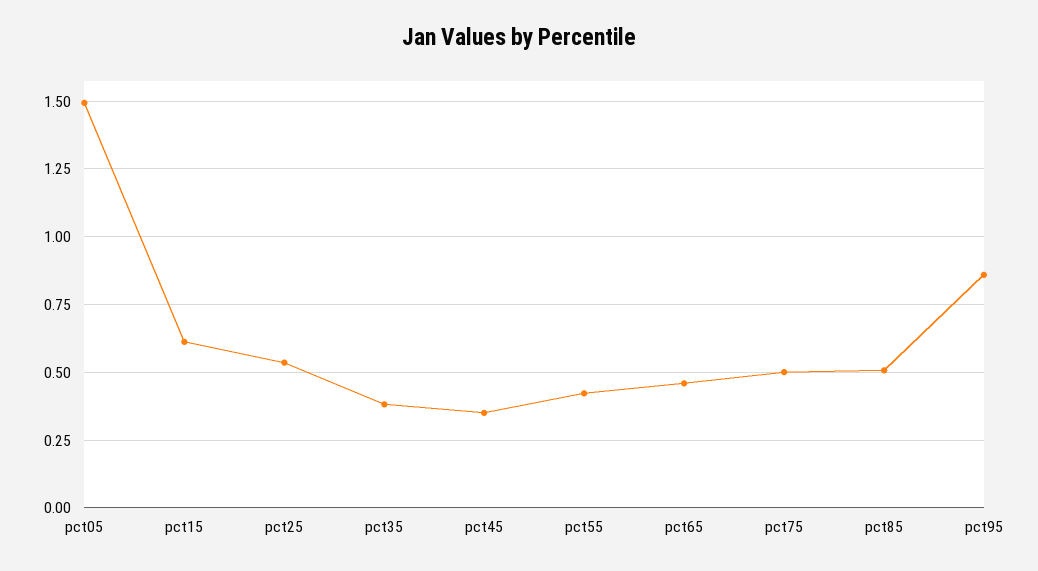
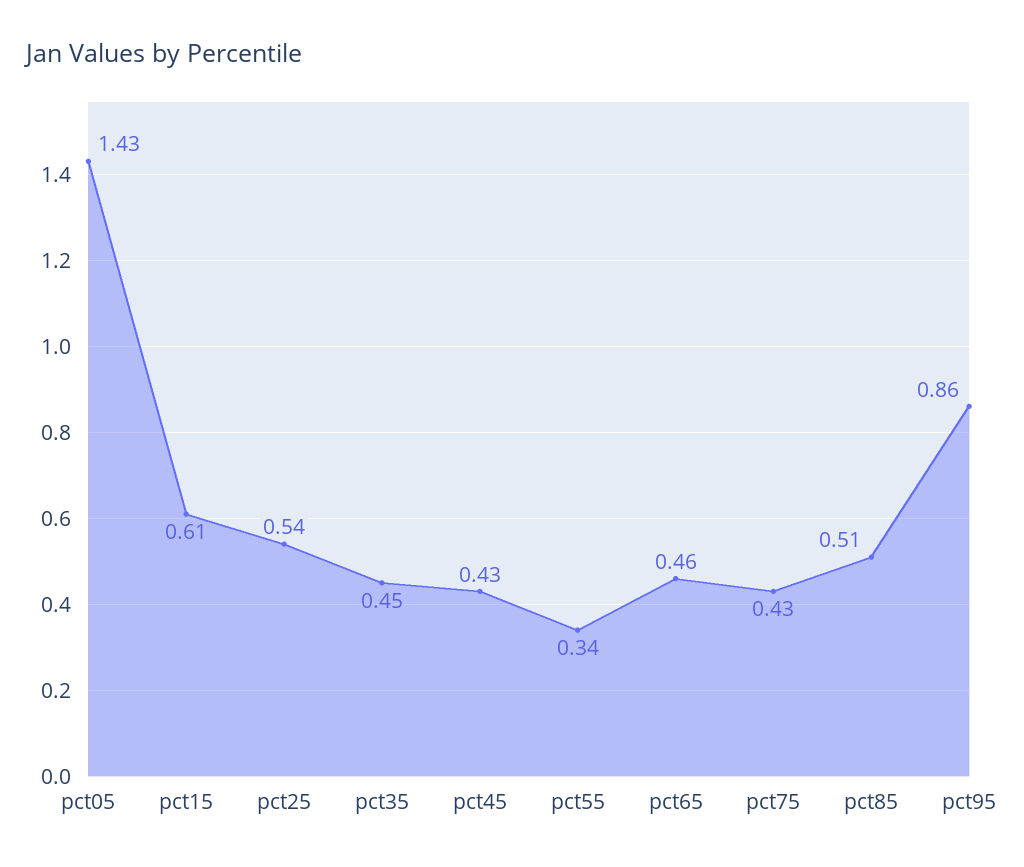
  {
-   "pct05": 1.5,
+   "pct05": 1.43,
    "pct15": 0.61,
    "pct25": 0.54,
-   "pct35": 0.375,
+   "pct35": 0.45,
-   "pct45": 0.35,
+   "pct45": 0.43,
-   "pct55": 0.425,
+   "pct55": 0.34,
    "pct65": 0.46,
-   "pct75": 0.5,
+   "pct75": 0.43,
    "pct85": 0.51,
    "pct95": 0.86
  }

